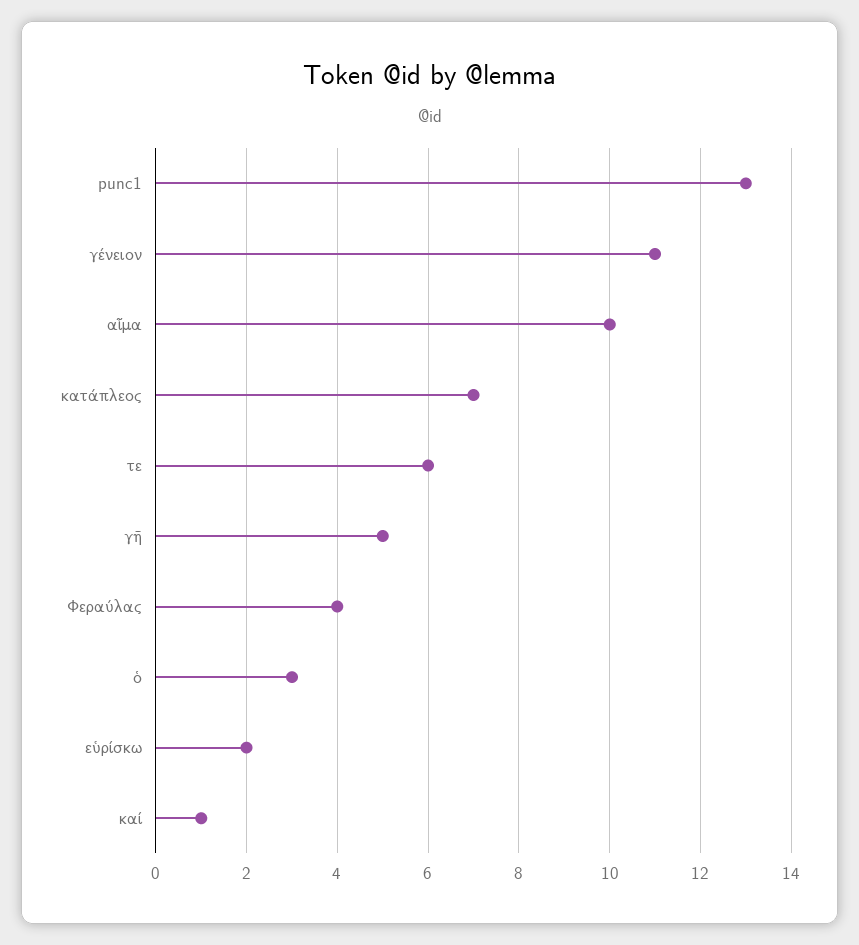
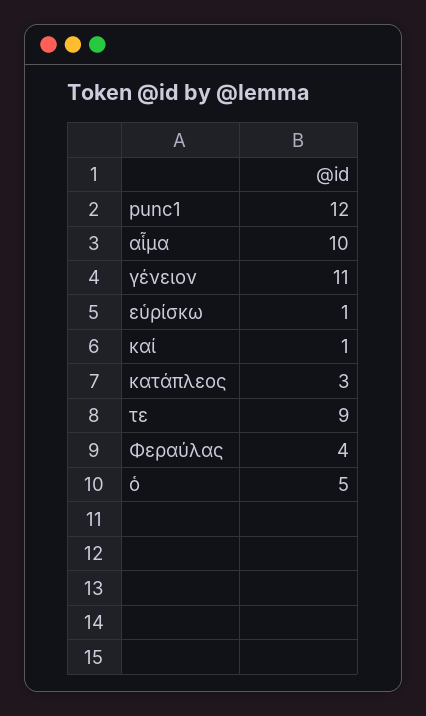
  {
-   "punc1": 13,
+   "punc1": 12,
    "γένειον": 11,
    "αἷμα": 10,
-   "κατάπλεος": 7,
+   "κατάπλεος": 3,
-   "τε": 6,
+   "τε": 9,
-   "γῆ": 5,
    "Φεραύλας": 4,
-   "ὁ": 3,
+   "ὁ": 5,
-   "εὑρίσκω": 2,
+   "εὑρίσκω": 1,
    "καί": 1
  }

